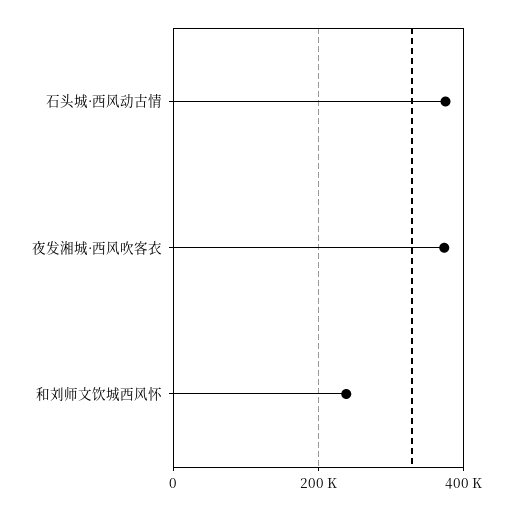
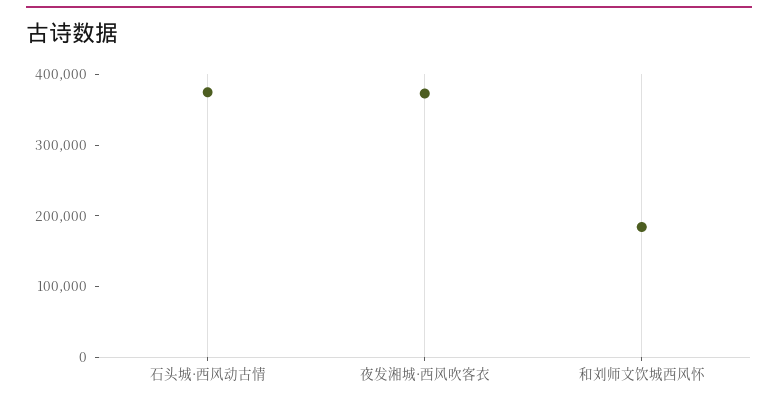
  {
    "石头城·西风动古情": 380000,
    "夜发湘城·西风吹客衣": 380000,
-   "和刘师文饮城西风怀": 240000
+   "和刘师文饮城西风怀": 180000
  }

